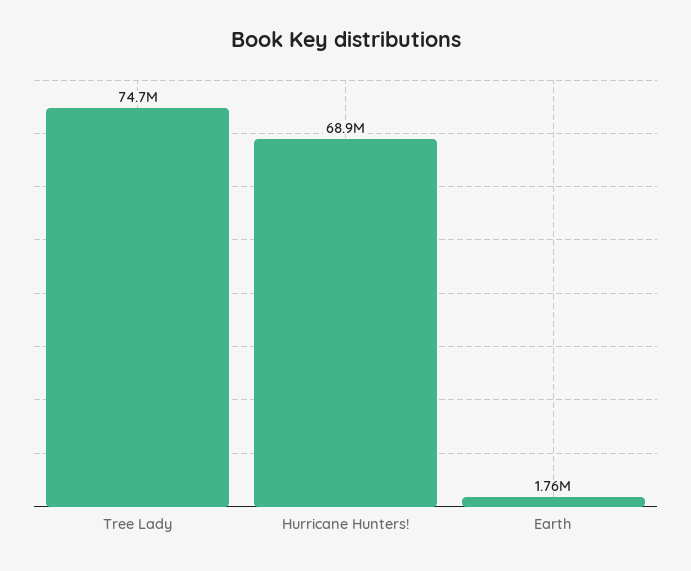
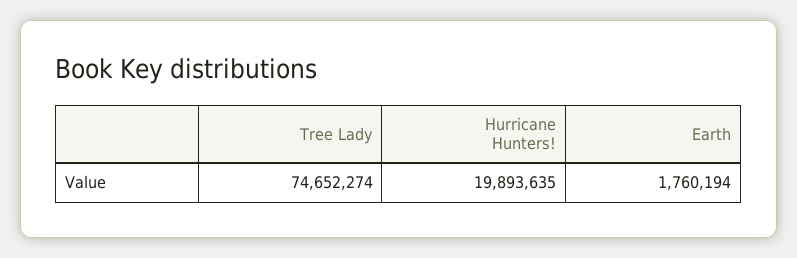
  {
    "Tree Lady": 74652274,
-   "Hurricane Hunters!": 68900000,
+   "Hurricane Hunters!": 19893635,
    "Earth": 1760194
  }

